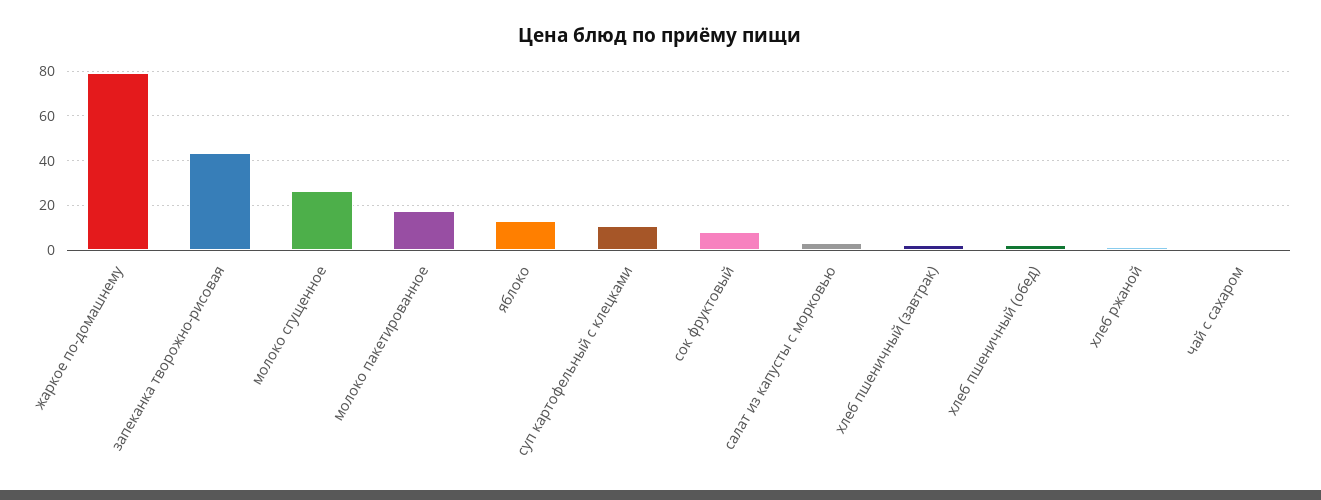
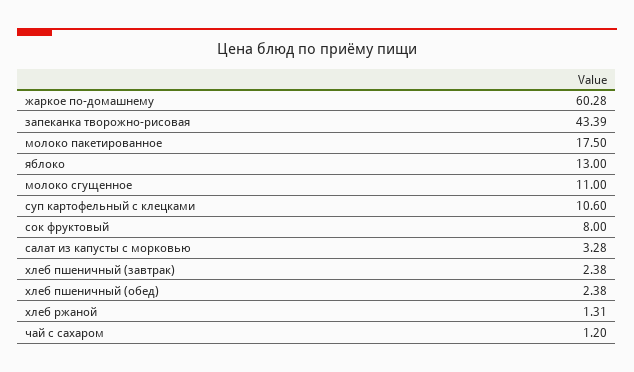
  {
-   "жаркое по-домашнему": 80,
+   "жаркое по-домашнему": 60.28,
    "запеканка творожно-рисовая": 43.39,
-   "молоко сгущенное": 25,
+   "молоко сгущенное": 11,
    "молоко пакетированное": 17.5,
    "яблоко": 13,
    "суп картофельный с клецками": 10.6,
    "сок фруктовый": 8,
    "салат из капусты с морковью": 3.28,
    "хлеб пшеничный (завтрак)": 2.38,
    "хлеб пшеничный (обед)": 2.38,
    "хлеб ржаной": 1.31,
    "чай с сахаром": 1.2
  }

